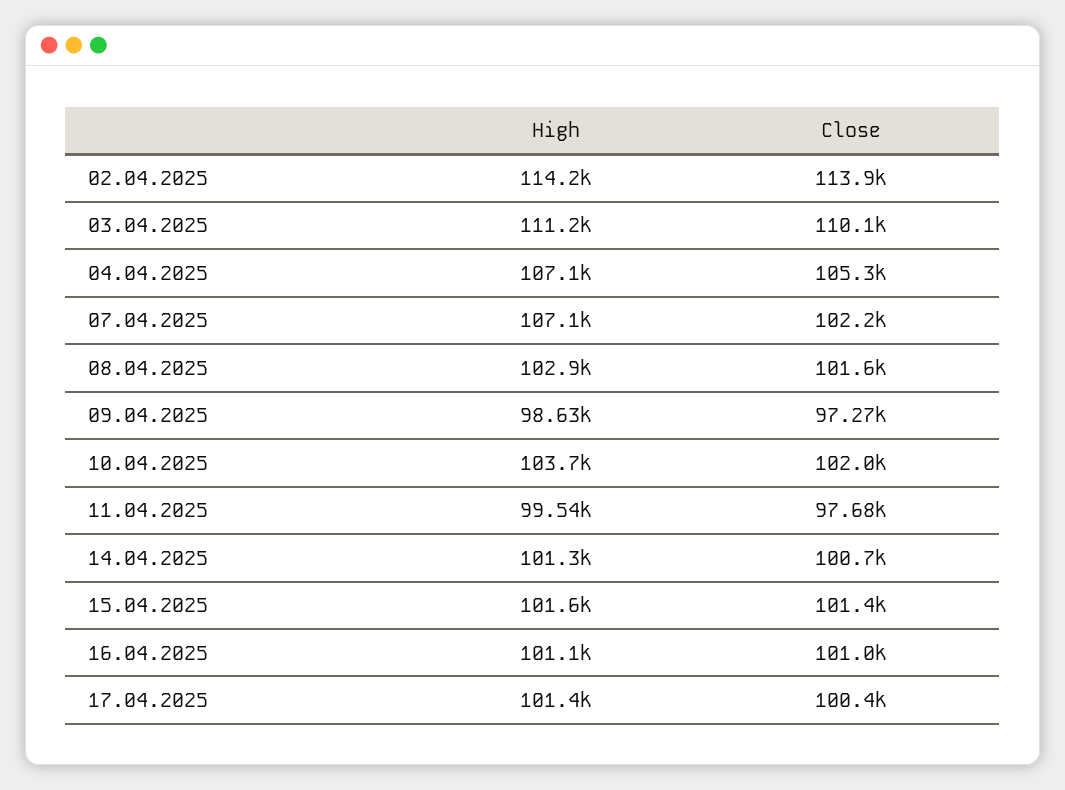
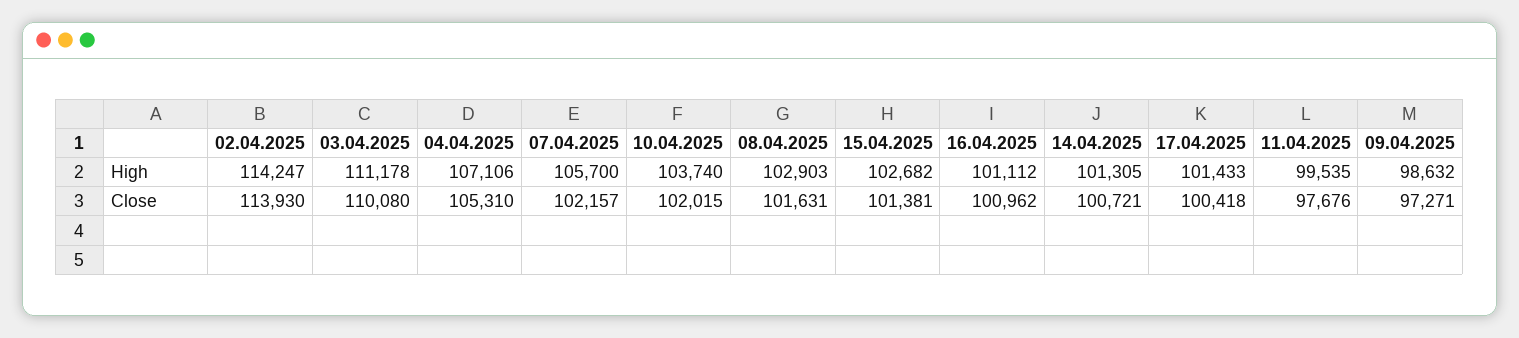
  {
    "High": {
      "02.04.2025": 114247,
      "03.04.2025": 111178,
      "04.04.2025": 107106,
-     "07.04.2025": 107100,
+     "07.04.2025": 105700,
      "08.04.2025": 102903,
      "09.04.2025": 98632,
      "10.04.2025": 103740,
      "11.04.2025": 99535,
      "14.04.2025": 101305,
-     "15.04.2025": 101600,
+     "15.04.2025": 102682,
      "16.04.2025": 101112,
      "17.04.2025": 101433
    },
    "Close": {
      "02.04.2025": 113930,
      "03.04.2025": 110080,
      "04.04.2025": 105310,
      "07.04.2025": 102157,
      "08.04.2025": 101631,
      "09.04.2025": 97271,
      "10.04.2025": 102015,
      "11.04.2025": 97676,
      "14.04.2025": 100721,
      "15.04.2025": 101381,
      "16.04.2025": 100962,
      "17.04.2025": 100418
    }
  }

